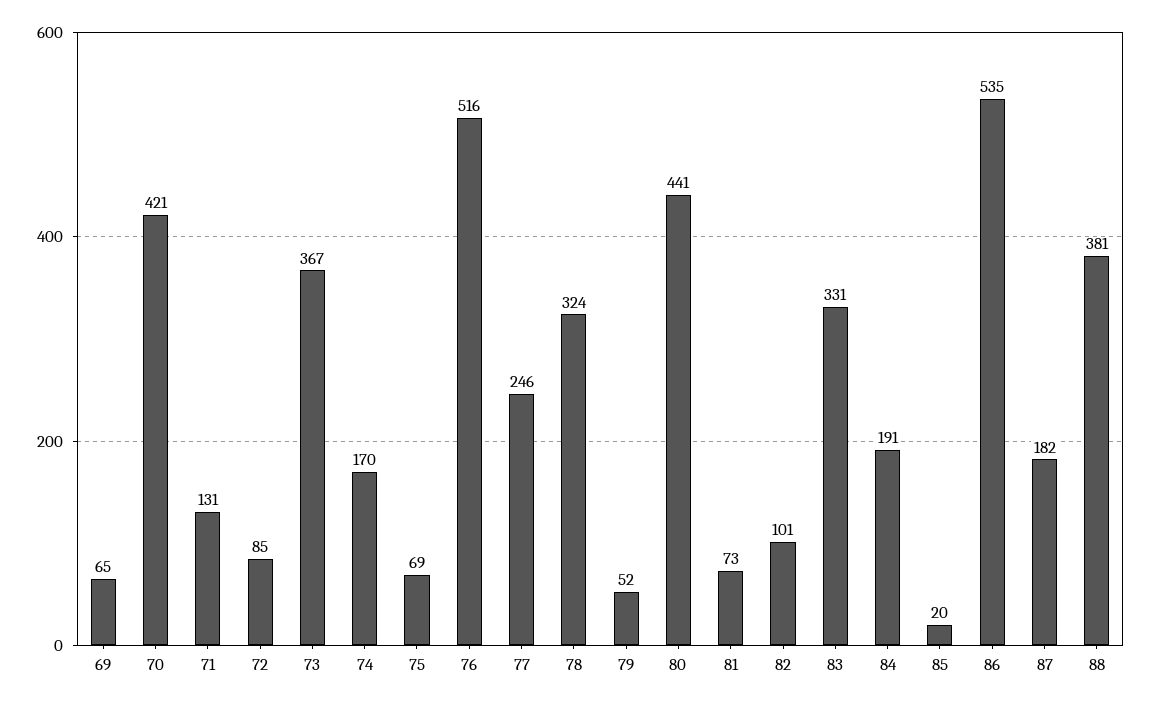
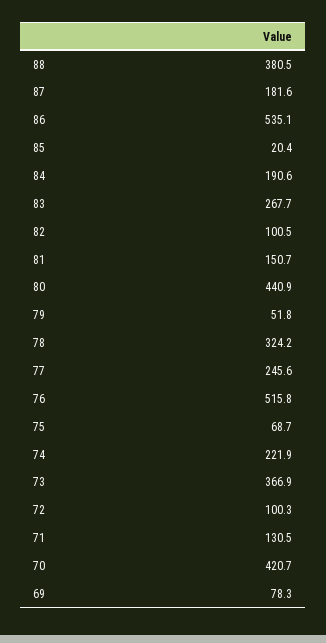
  {
-   "69": 65,
+   "69": 78.3,
    "70": 420.7,
    "71": 130.5,
-   "72": 85,
+   "72": 100.3,
    "73": 366.9,
-   "74": 170,
+   "74": 221.9,
    "75": 68.7,
    "76": 515.8,
    "77": 245.6,
    "78": 324.2,
    "79": 51.8,
    "80": 440.9,
-   "81": 73,
+   "81": 150.7,
    "82": 100.5,
-   "83": 331,
+   "83": 267.7,
    "84": 190.6,
    "85": 20.4,
    "86": 535.1,
    "87": 181.6,
    "88": 380.5
  }

